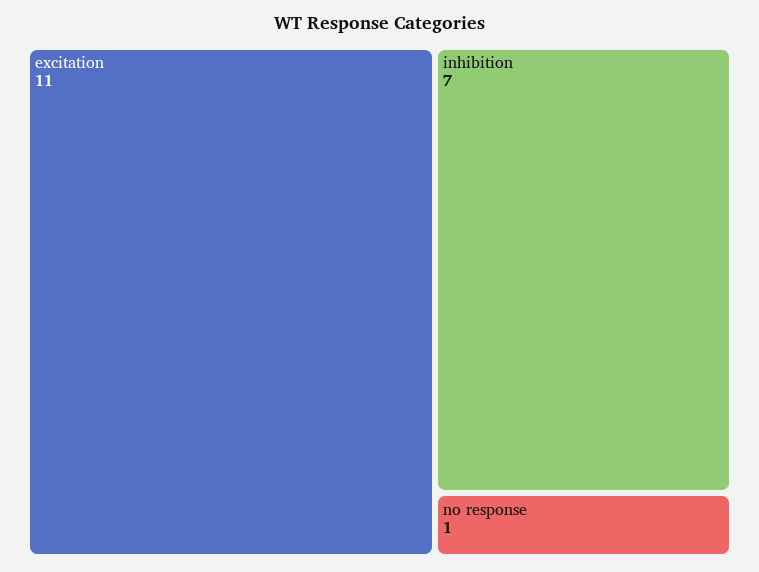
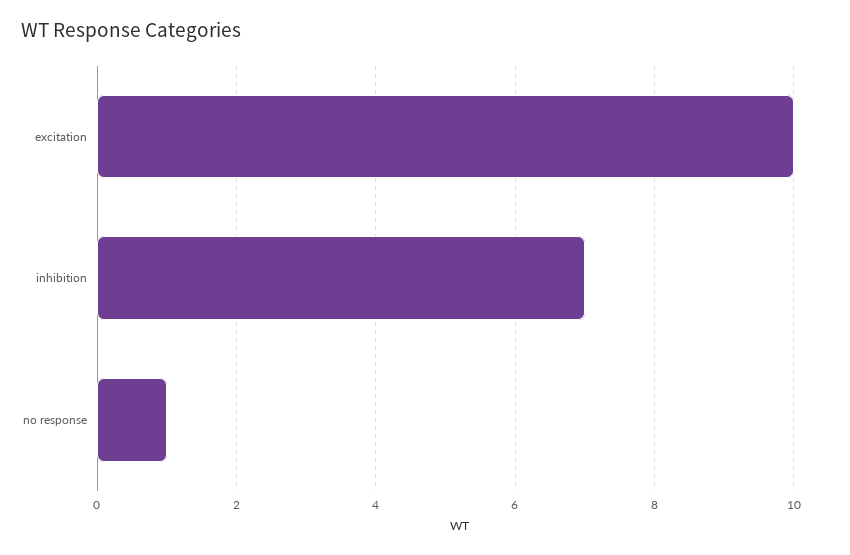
  {
-   "excitation": 11,
+   "excitation": 10,
    "inhibition": 7,
    "no response": 1
  }

